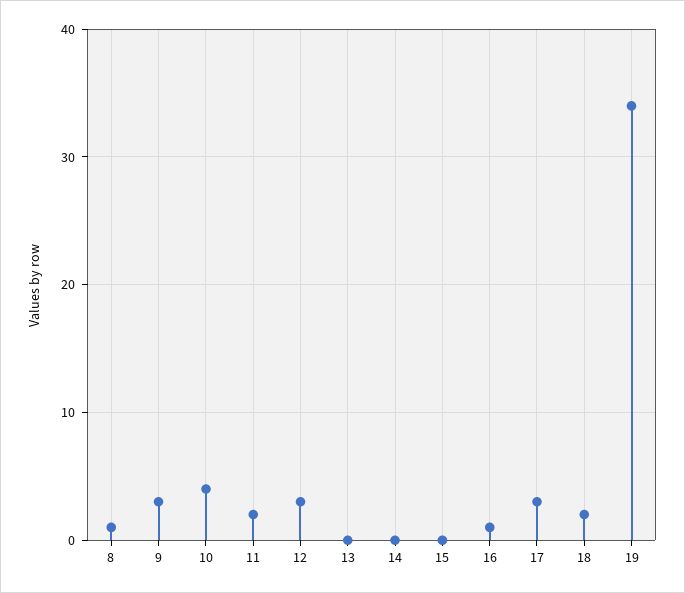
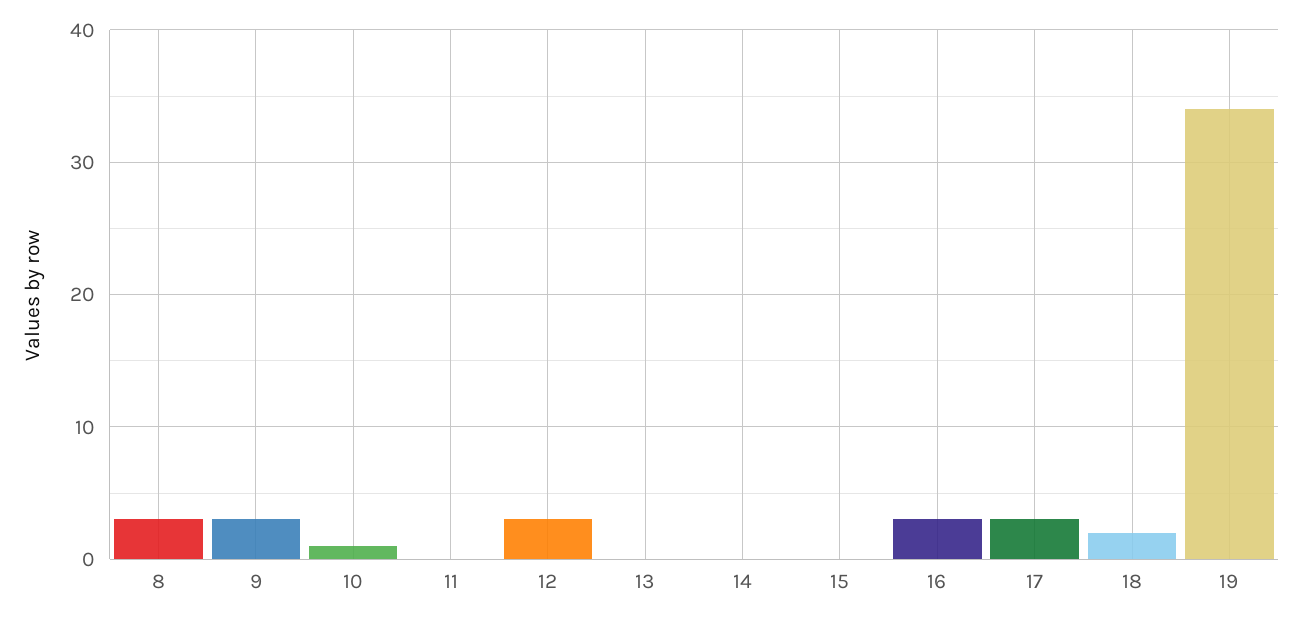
  {
-   "8": 1,
+   "8": 3,
    "9": 3,
-   "10": 4,
+   "10": 1,
-   "11": 2,
+   "11": 0,
    "12": 3,
    "13": 0,
    "14": 0,
    "15": 0,
-   "16": 1,
+   "16": 3,
    "17": 3,
    "18": 2,
    "19": 34
  }

